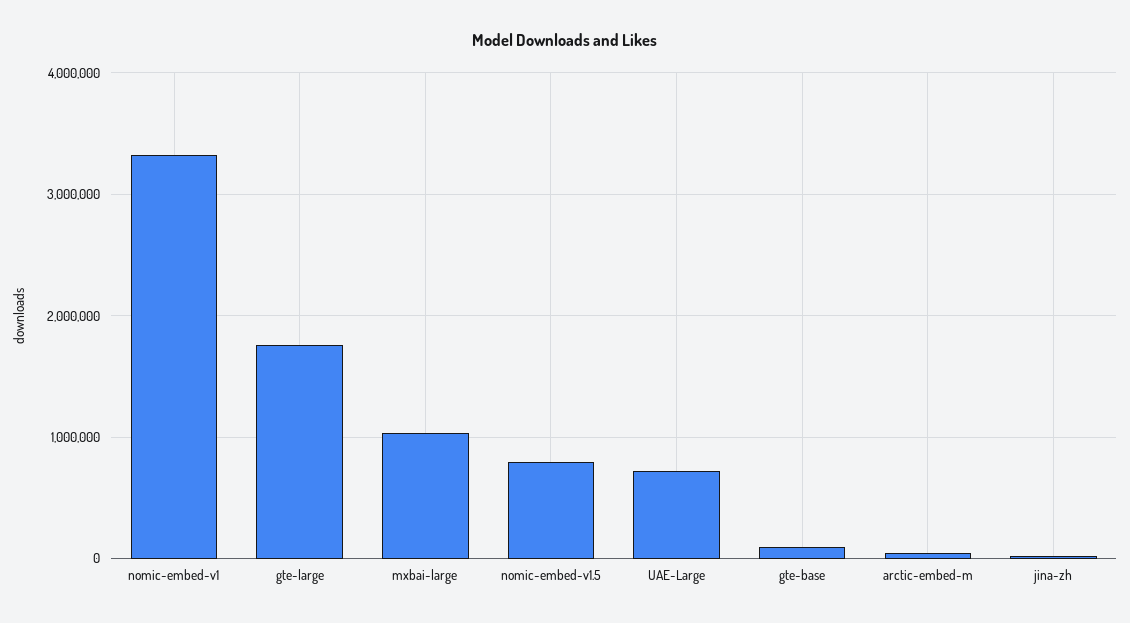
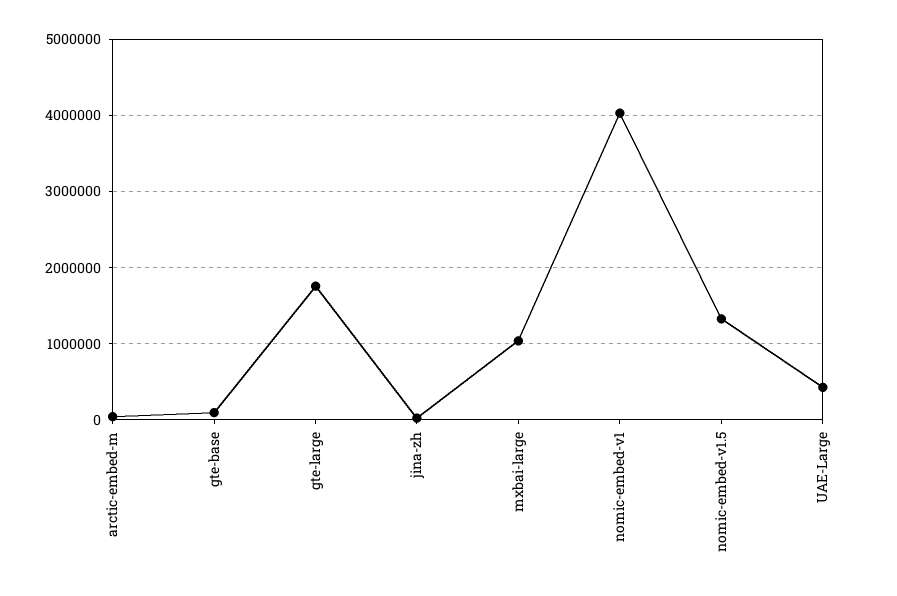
  {
-   "nomic-embed-v1": 3300000,
+   "nomic-embed-v1": 4000000,
    "gte-large": 1800000,
    "mxbai-large": 1000000,
-   "nomic-embed-v1.5": 800000,
+   "nomic-embed-v1.5": 1300000,
-   "UAE-Large": 700000,
+   "UAE-Large": 400000,
    "gte-base": 100000,
    "arctic-embed-m": 0,
    "jina-zh": 0
  }

